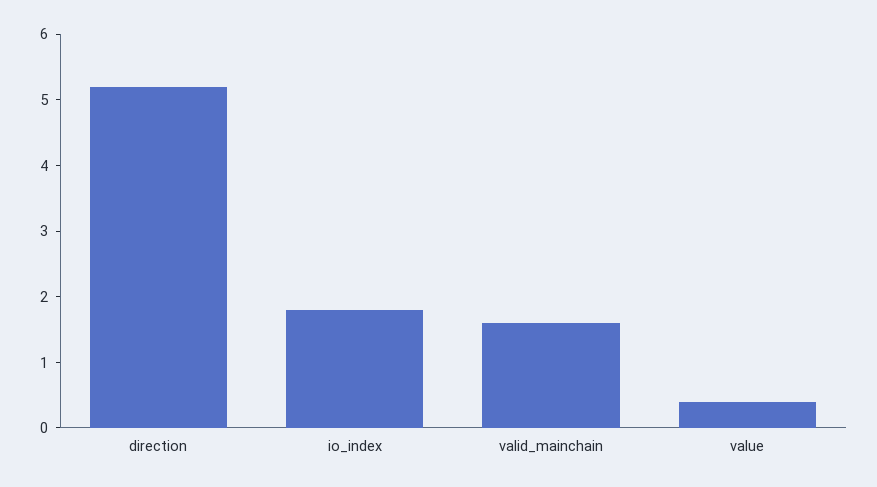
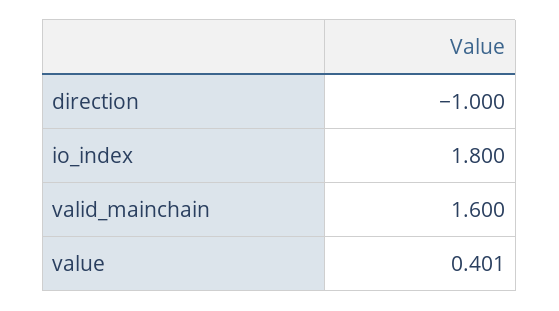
  {
-   "direction": 5.2,
+   "direction": -1,
    "io_index": 1.8,
    "valid_mainchain": 1.6,
    "value": 0.401
  }

